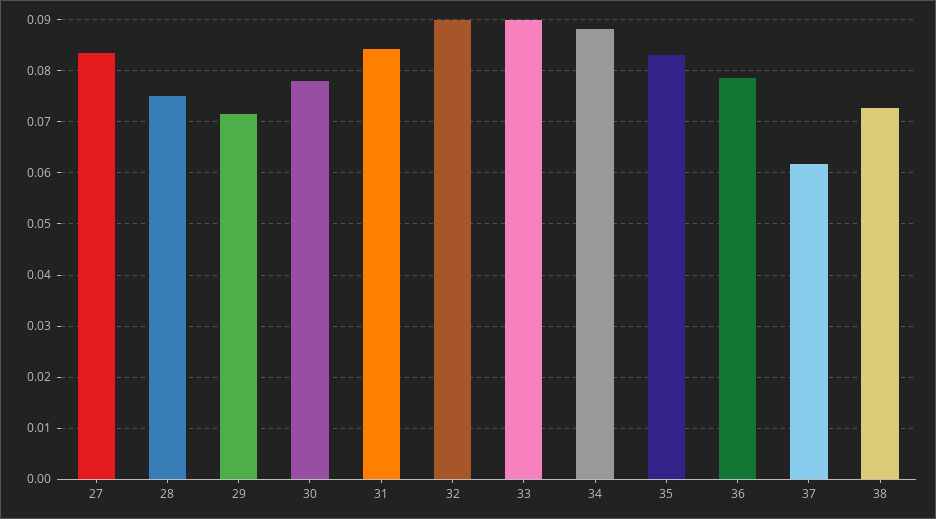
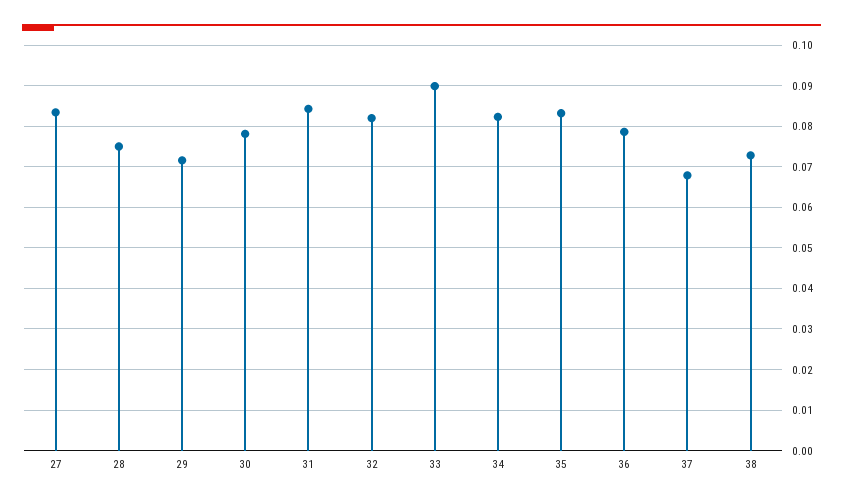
  {
    "27": 0.084,
    "28": 0.076,
    "29": 0.072,
    "30": 0.078,
    "31": 0.084,
-   "32": 0.09,
+   "32": 0.082,
    "33": 0.09,
-   "34": 0.088,
+   "34": 0.082,
    "35": 0.084,
    "36": 0.078,
-   "37": 0.062,
+   "37": 0.068,
    "38": 0.072
  }

